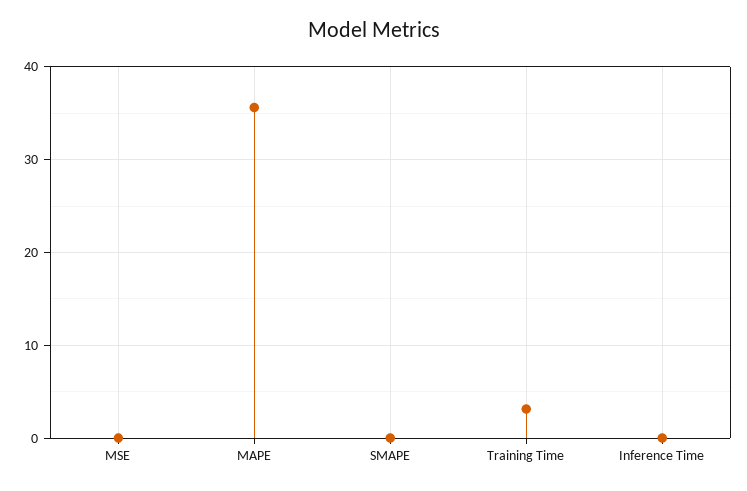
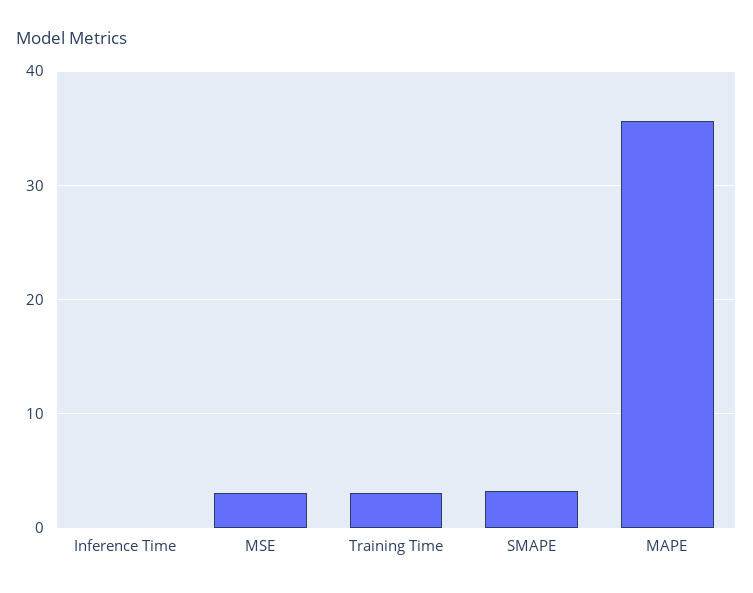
  {
-   "MSE": 0,
+   "MSE": 3,
    "MAPE": 36,
-   "SMAPE": 0,
+   "SMAPE": 3,
    "Training Time": 3,
    "Inference Time": 0
  }

